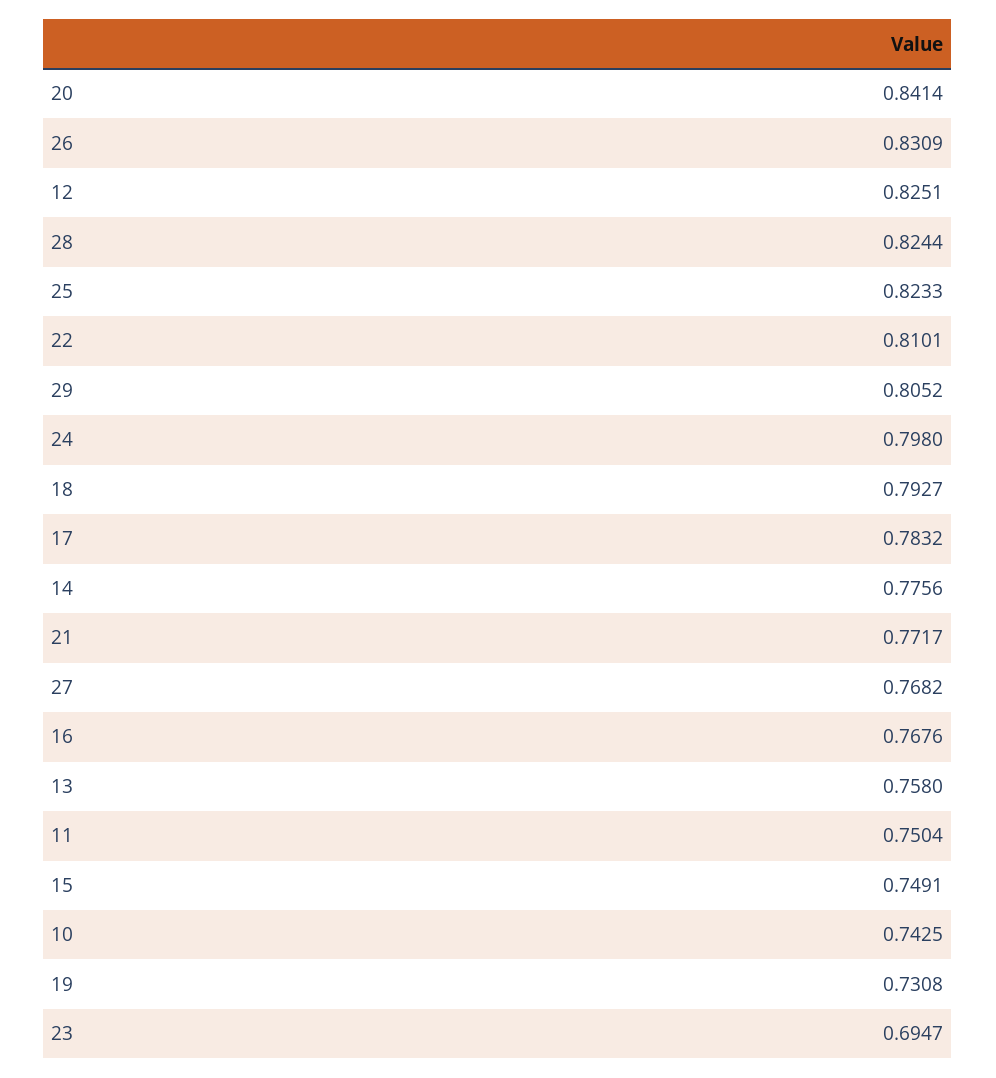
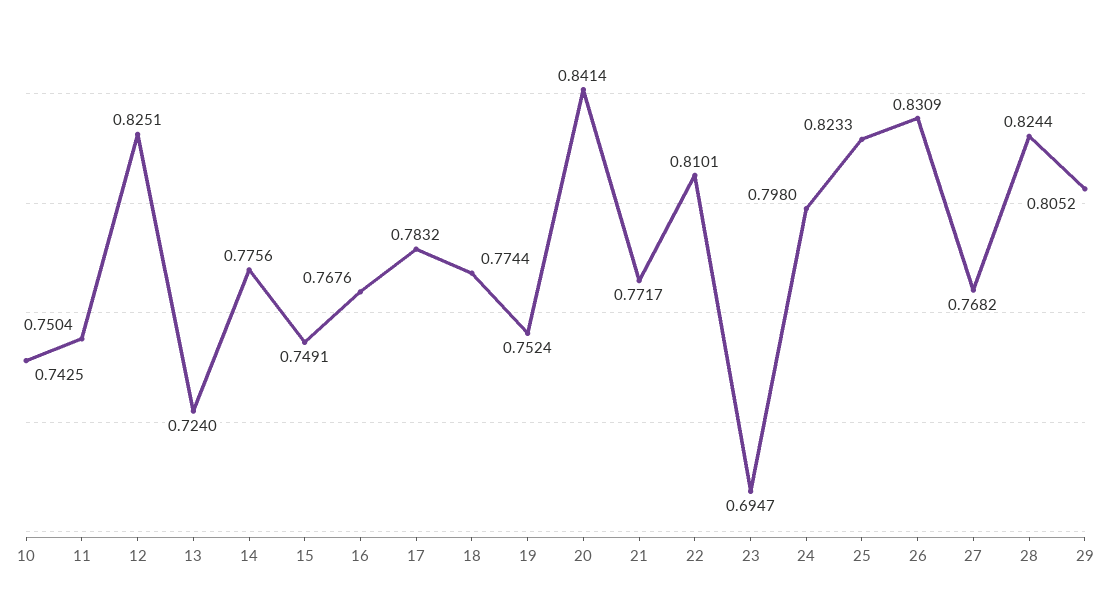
  {
    "20": 0.8414,
    "26": 0.8309,
    "12": 0.8251,
    "28": 0.8244,
    "25": 0.8233,
    "22": 0.8101,
    "29": 0.8052,
    "24": 0.798,
-   "18": 0.7927,
+   "18": 0.7744,
    "17": 0.7832,
    "14": 0.7756,
    "21": 0.7717,
    "27": 0.7682,
    "16": 0.7676,
-   "13": 0.758,
+   "13": 0.724,
    "11": 0.7504,
    "15": 0.7491,
    "10": 0.7425,
-   "19": 0.7308,
+   "19": 0.7524,
    "23": 0.6947
  }

